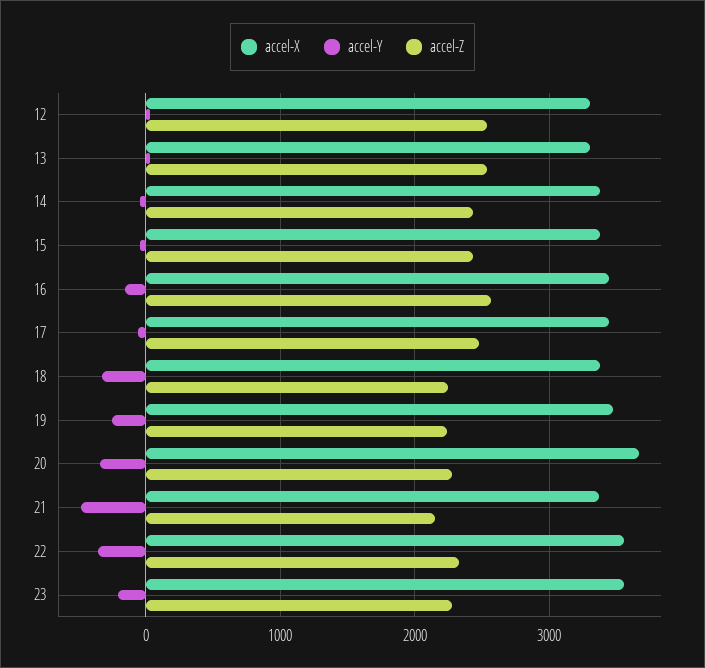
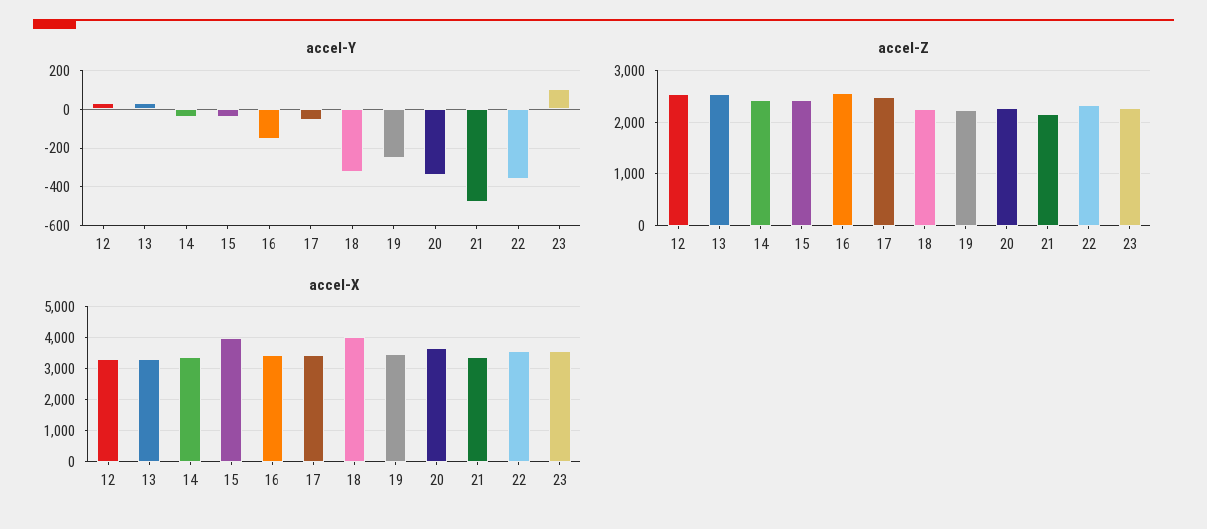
  {
    "accel-X": {
      "12": 3300,
      "13": 3300,
      "14": 3400,
-     "15": 3400,
+     "15": 4000,
      "16": 3400,
      "17": 3400,
-     "18": 3400,
+     "18": 4000,
      "19": 3500,
      "20": 3700,
      "21": 3400,
      "22": 3600,
      "23": 3600
    },
    "accel-Y": {
      "12": 50,
      "13": 50,
      "14": -50,
      "15": -50,
      "16": -150,
      "17": -50,
      "18": -300,
      "19": -250,
      "20": -350,
      "21": -500,
      "22": -350,
-     "23": -200
+     "23": 100
    },
    "accel-Z": {
      "12": 2500,
      "13": 2500,
      "14": 2400,
      "15": 2400,
      "16": 2600,
      "17": 2500,
      "18": 2200,
      "19": 2200,
      "20": 2300,
      "21": 2200,
      "22": 2300,
      "23": 2300
    }
  }

